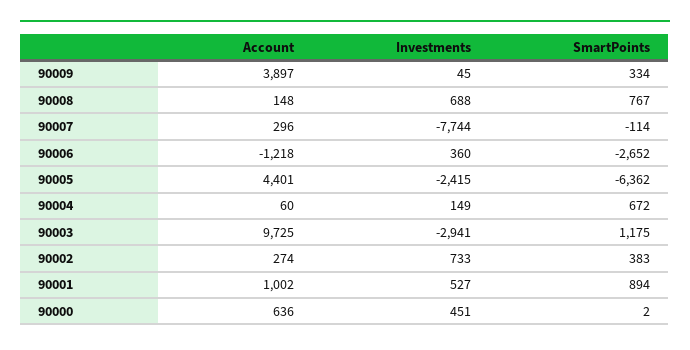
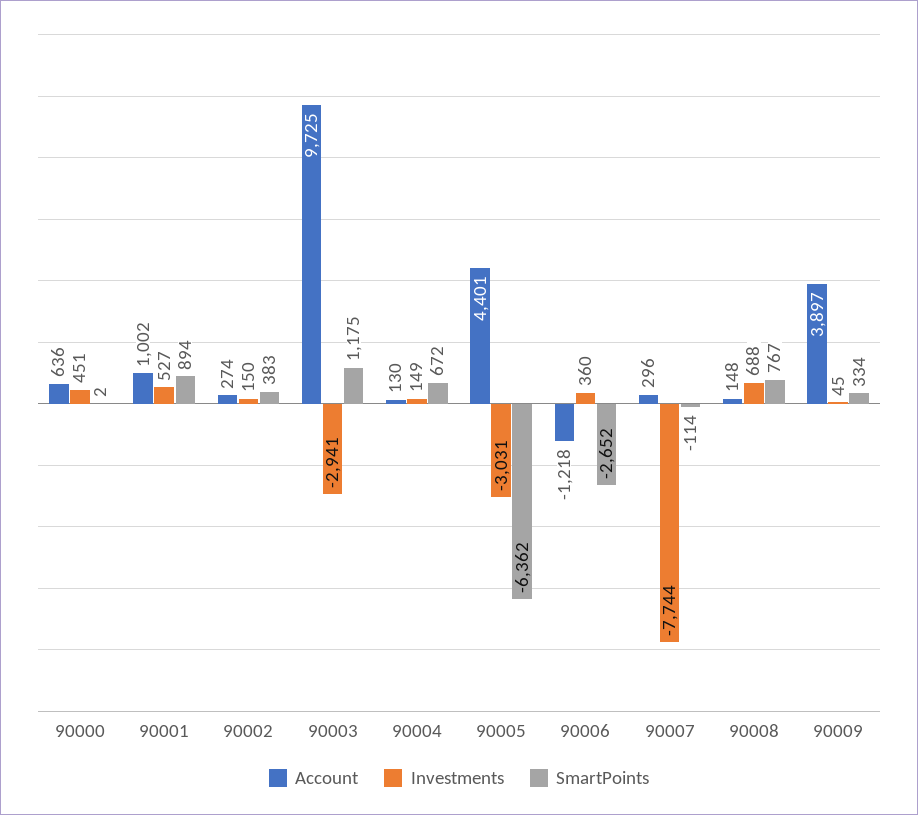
  {
    "Account": {
      "90009": 3897,
      "90008": 148,
      "90007": 296,
      "90006": -1218,
      "90005": 4401,
-     "90004": 60,
+     "90004": 130,
      "90003": 9725,
      "90002": 274,
      "90001": 1002,
      "90000": 636
    },
    "Investments": {
      "90009": 45,
      "90008": 688,
      "90007": -7744,
      "90006": 360,
-     "90005": -2415,
+     "90005": -3031,
      "90004": 149,
      "90003": -2941,
-     "90002": 733,
+     "90002": 150,
      "90001": 527,
      "90000": 451
    },
    "SmartPoints": {
      "90009": 334,
      "90008": 767,
      "90007": -114,
      "90006": -2652,
      "90005": -6362,
      "90004": 672,
      "90003": 1175,
      "90002": 383,
      "90001": 894,
      "90000": 2
    }
  }

